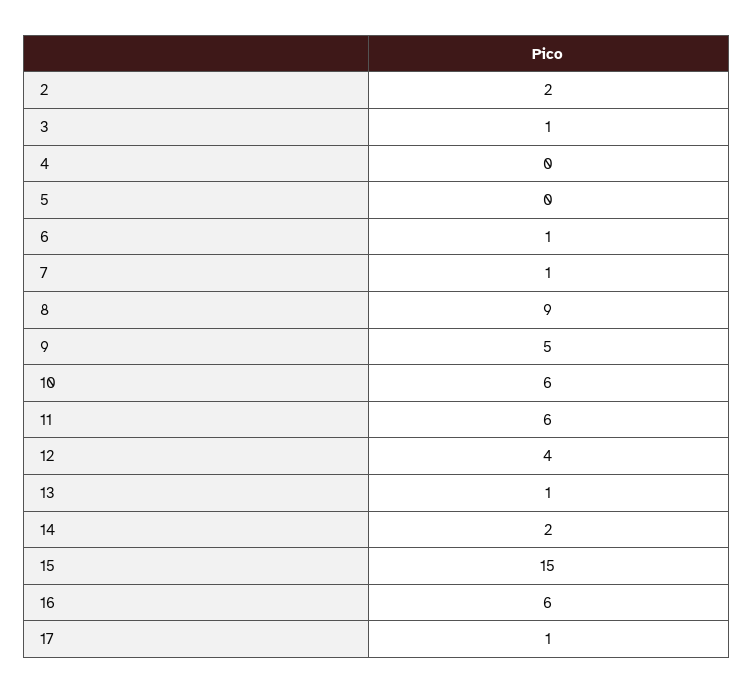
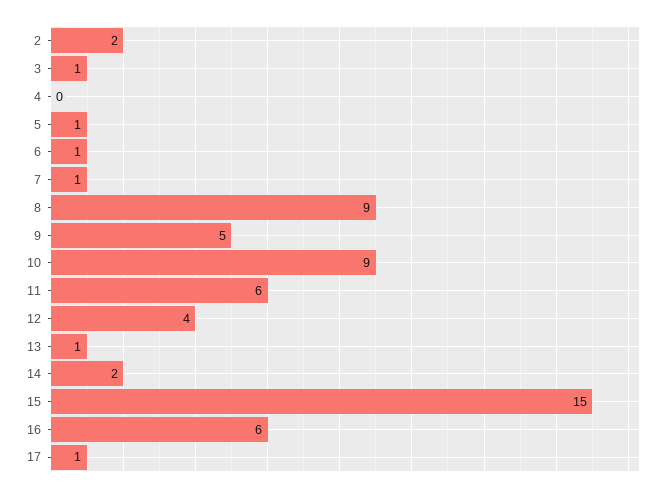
  {
    "2": 2,
    "3": 1,
    "4": 0,
-   "5": 0,
+   "5": 1,
    "6": 1,
    "7": 1,
    "8": 9,
    "9": 5,
-   "10": 6,
+   "10": 9,
    "11": 6,
    "12": 4,
    "13": 1,
    "14": 2,
    "15": 15,
    "16": 6,
    "17": 1
  }

